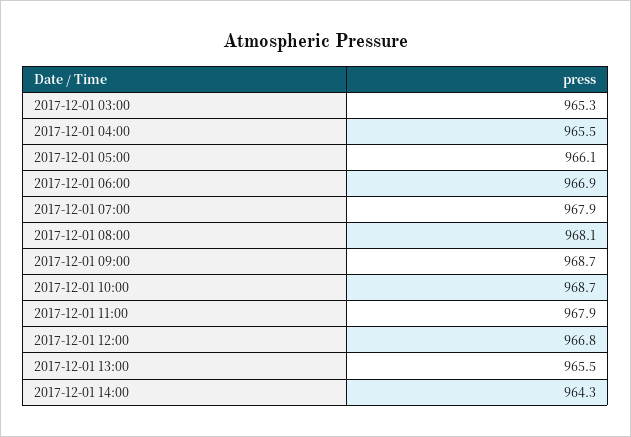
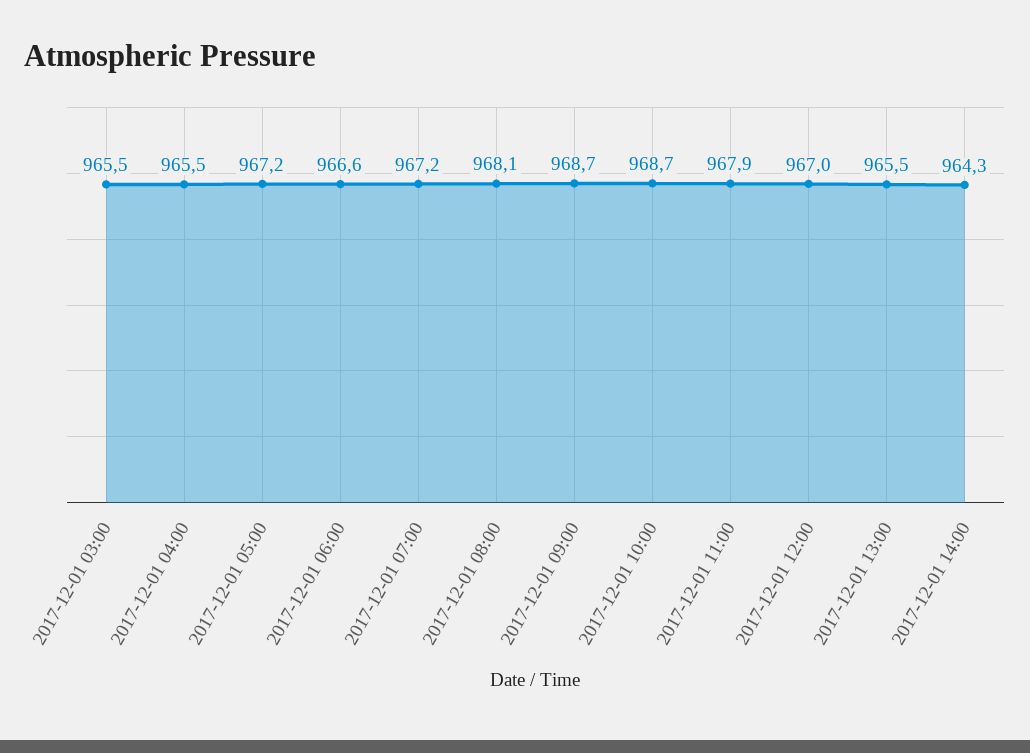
  {
-   "2017-12-01 03:00": 965.3,
+   "2017-12-01 03:00": 965.5,
    "2017-12-01 04:00": 965.5,
-   "2017-12-01 05:00": 966.1,
+   "2017-12-01 05:00": 967.2,
-   "2017-12-01 06:00": 966.9,
+   "2017-12-01 06:00": 966.6,
-   "2017-12-01 07:00": 967.9,
+   "2017-12-01 07:00": 967.2,
    "2017-12-01 08:00": 968.1,
    "2017-12-01 09:00": 968.7,
    "2017-12-01 10:00": 968.7,
    "2017-12-01 11:00": 967.9,
-   "2017-12-01 12:00": 966.8,
+   "2017-12-01 12:00": 967,
    "2017-12-01 13:00": 965.5,
    "2017-12-01 14:00": 964.3
  }

